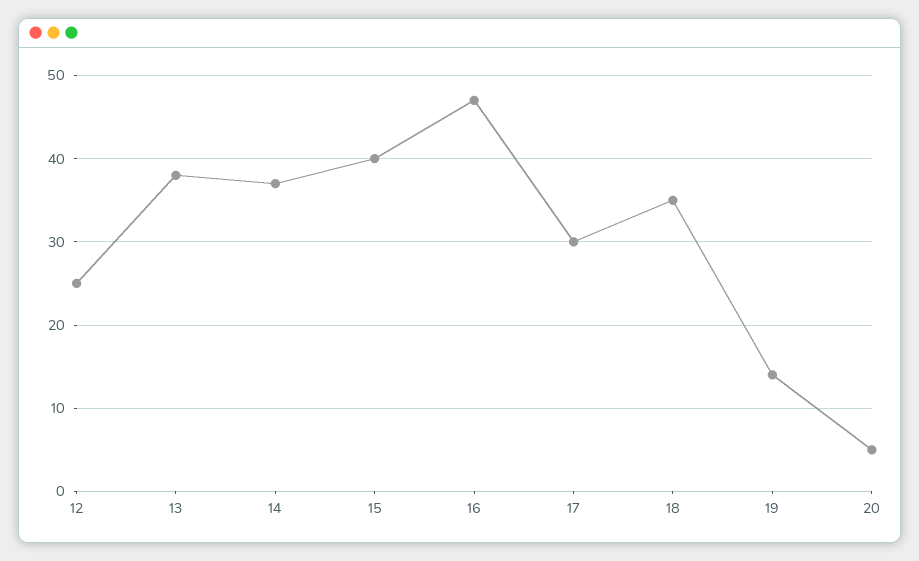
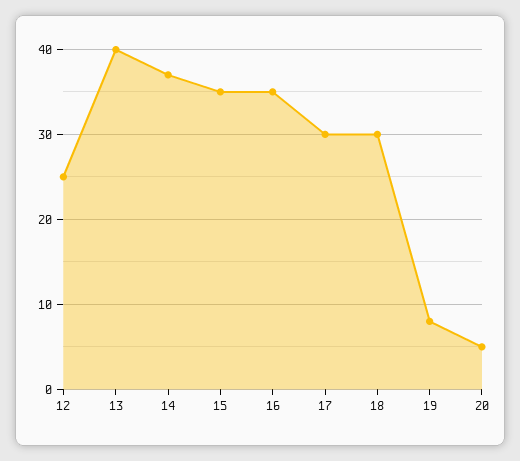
  {
    "12": 25,
-   "13": 38,
+   "13": 40,
    "14": 37,
-   "15": 40,
+   "15": 35,
-   "16": 47,
+   "16": 35,
    "17": 30,
-   "18": 35,
+   "18": 30,
-   "19": 14,
+   "19": 8,
    "20": 5
  }

